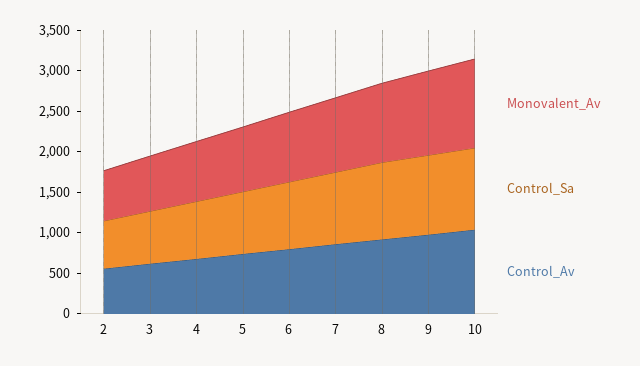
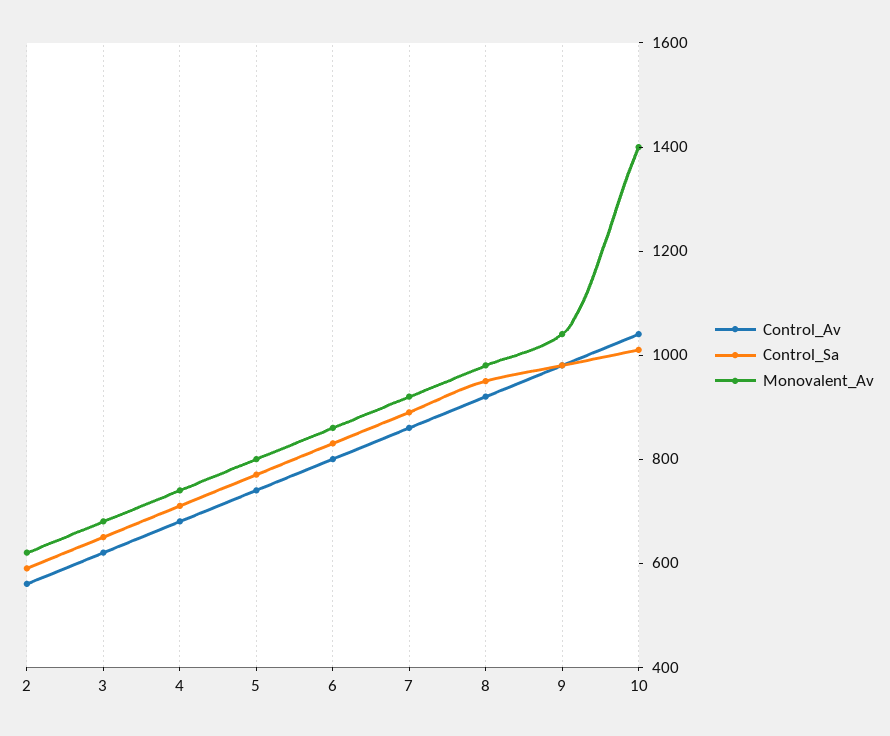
  {
    "Monovalent_Av": {
      "2": 600,
      "3": 700,
      "4": 750,
      "5": 800,
      "6": 850,
      "7": 900,
      "8": 1000,
      "9": 1050,
-     "10": 1100
+     "10": 1400
    },
    "Control_Sa": {
      "2": 600,
      "3": 650,
      "4": 700,
      "5": 750,
      "6": 850,
      "7": 900,
      "8": 950,
      "9": 1000,
      "10": 1000
    },
    "Control_Av": {
      "2": 550,
      "3": 600,
      "4": 700,
      "5": 750,
      "6": 800,
      "7": 850,
      "8": 900,
      "9": 1000,
      "10": 1050
    }
  }

